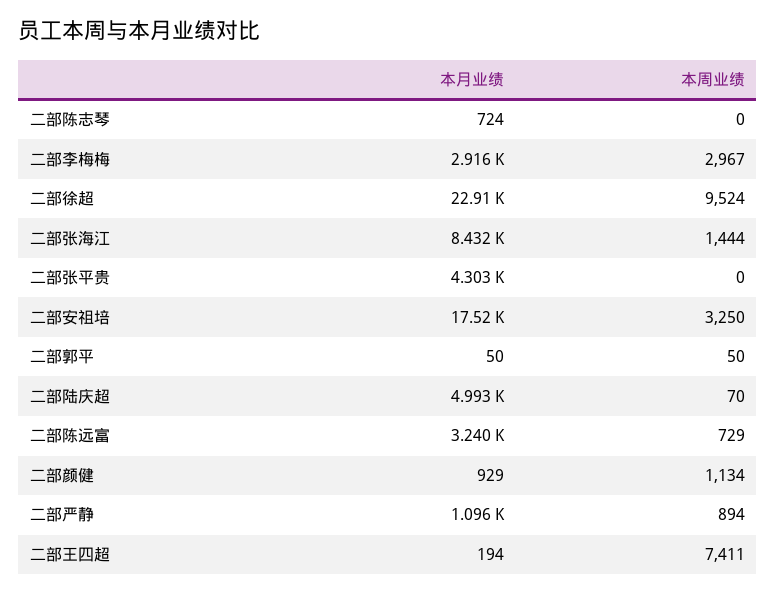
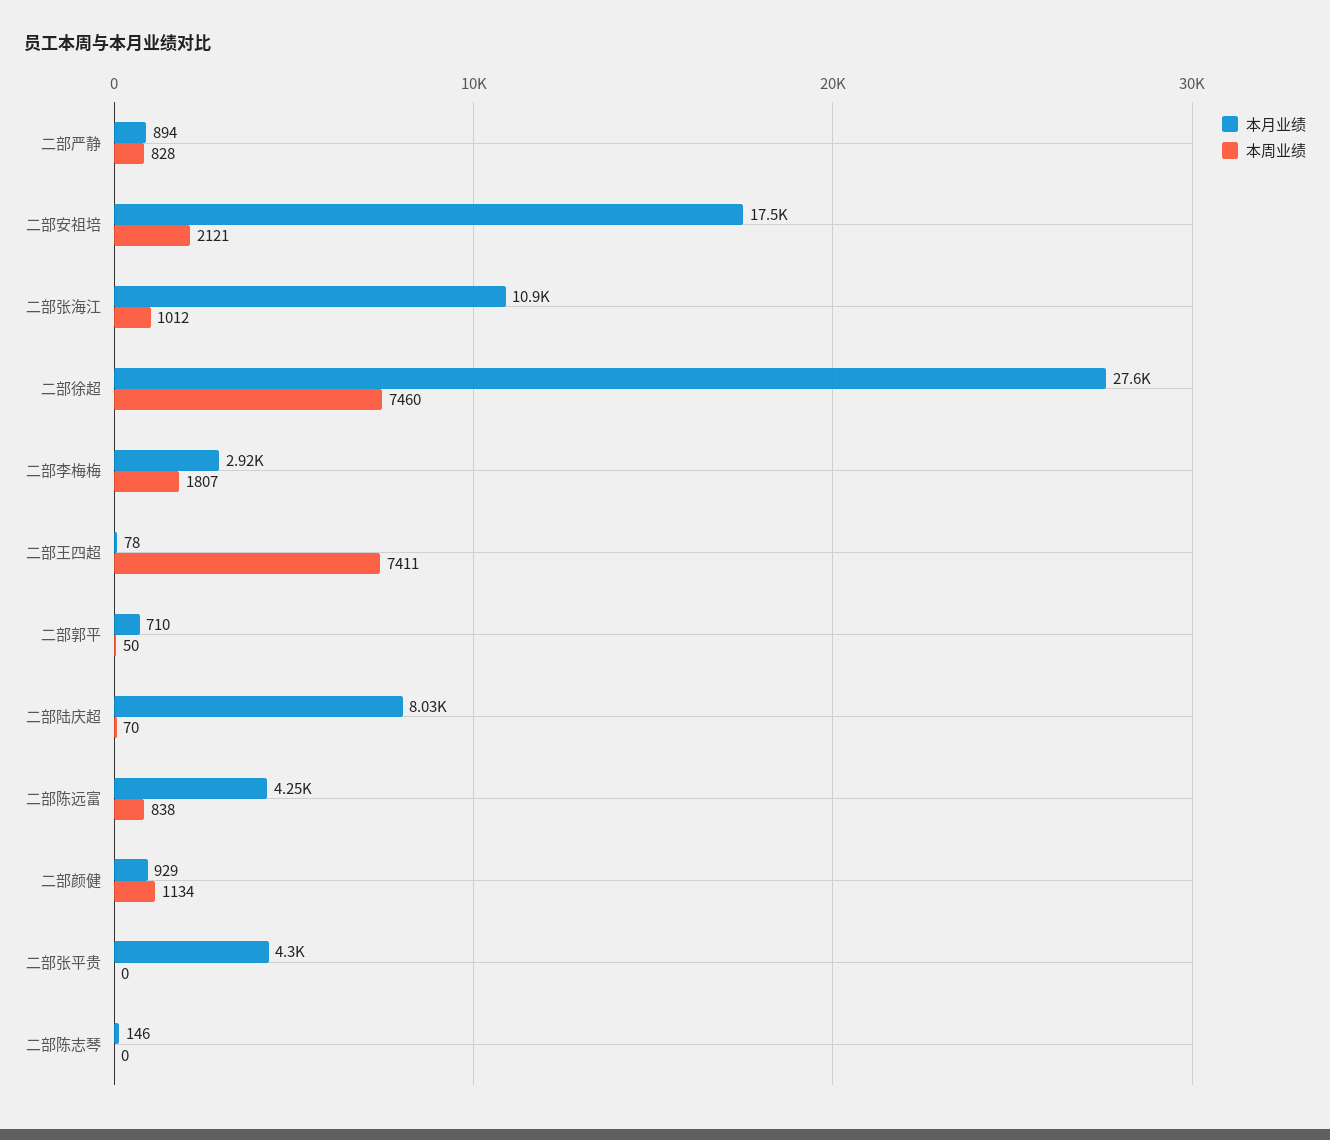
  {
    "本月业绩": {
-     "二部陈志琴": 724,
+     "二部陈志琴": 146,
      "二部李梅梅": 2916,
-     "二部徐超": 22910,
+     "二部徐超": 27600,
-     "二部张海江": 8432,
+     "二部张海江": 10900,
      "二部张平贵": 4303,
      "二部安祖培": 17520,
-     "二部郭平": 50,
+     "二部郭平": 710,
-     "二部陆庆超": 4993,
+     "二部陆庆超": 8030,
-     "二部陈远富": 3240,
+     "二部陈远富": 4250,
      "二部颜健": 929,
-     "二部严静": 1096,
+     "二部严静": 894,
-     "二部王四超": 194
+     "二部王四超": 78
    },
    "本周业绩": {
      "二部陈志琴": 0,
-     "二部李梅梅": 2967,
+     "二部李梅梅": 1807,
-     "二部徐超": 9524,
+     "二部徐超": 7460,
-     "二部张海江": 1444,
+     "二部张海江": 1012,
      "二部张平贵": 0,
-     "二部安祖培": 3250,
+     "二部安祖培": 2121,
      "二部郭平": 50,
      "二部陆庆超": 70,
-     "二部陈远富": 729,
+     "二部陈远富": 838,
      "二部颜健": 1134,
-     "二部严静": 894,
+     "二部严静": 828,
      "二部王四超": 7411
    }
  }

